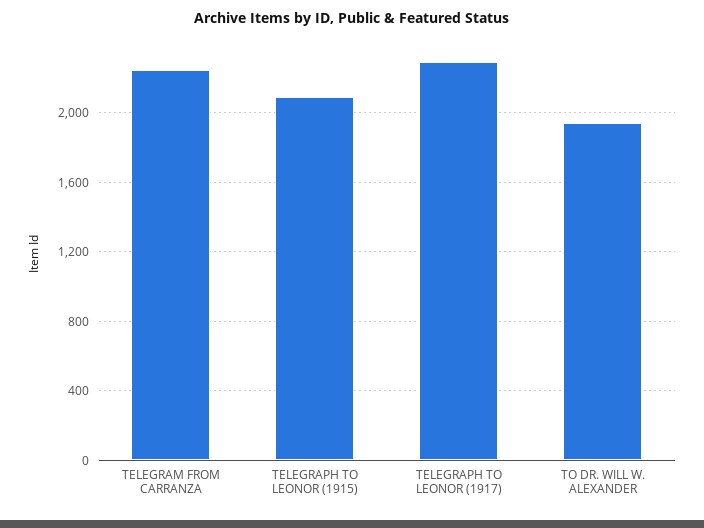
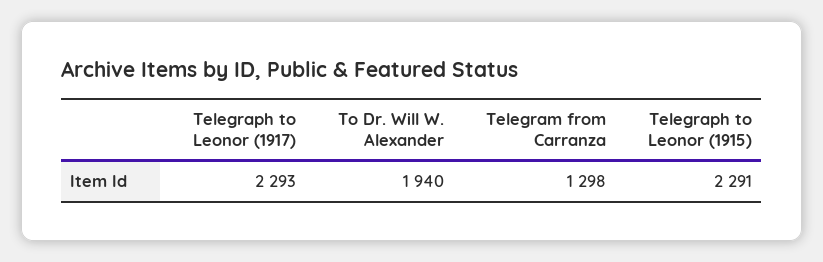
  {
-   "TELEGRAM FROM CARRANZA": 2250,
+   "TELEGRAM FROM CARRANZA": 1298,
-   "TELEGRAPH TO LEONOR (1915)": 2100,
+   "TELEGRAPH TO LEONOR (1915)": 2291,
    "TELEGRAPH TO LEONOR (1917)": 2293,
    "TO DR. WILL W. ALEXANDER": 1940
  }

